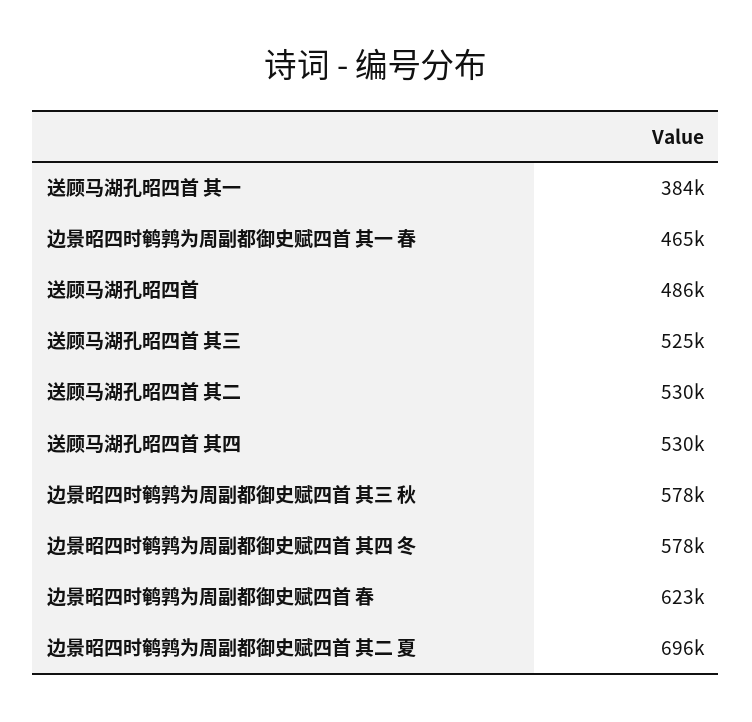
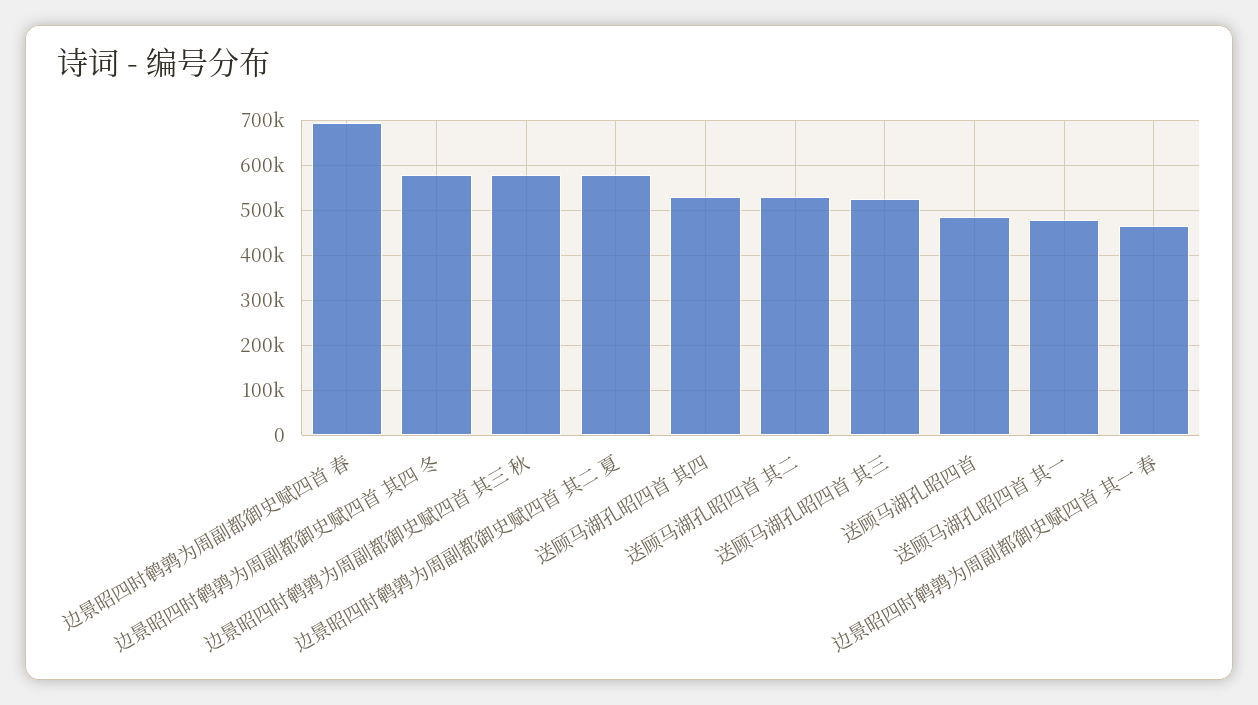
  {
-   "送顾马湖孔昭四首 其一": 384000,
+   "送顾马湖孔昭四首 其一": 480000,
    "边景昭四时鹌鹑为周副都御史赋四首 其一 春": 465000,
    "送顾马湖孔昭四首": 486000,
    "送顾马湖孔昭四首 其三": 525000,
    "送顾马湖孔昭四首 其二": 530000,
    "送顾马湖孔昭四首 其四": 530000,
    "边景昭四时鹌鹑为周副都御史赋四首 其三 秋": 578000,
    "边景昭四时鹌鹑为周副都御史赋四首 其四 冬": 578000,
-   "边景昭四时鹌鹑为周副都御史赋四首 春": 623000,
+   "边景昭四时鹌鹑为周副都御史赋四首 春": 700000,
-   "边景昭四时鹌鹑为周副都御史赋四首 其二 夏": 696000
+   "边景昭四时鹌鹑为周副都御史赋四首 其二 夏": 580000
  }

